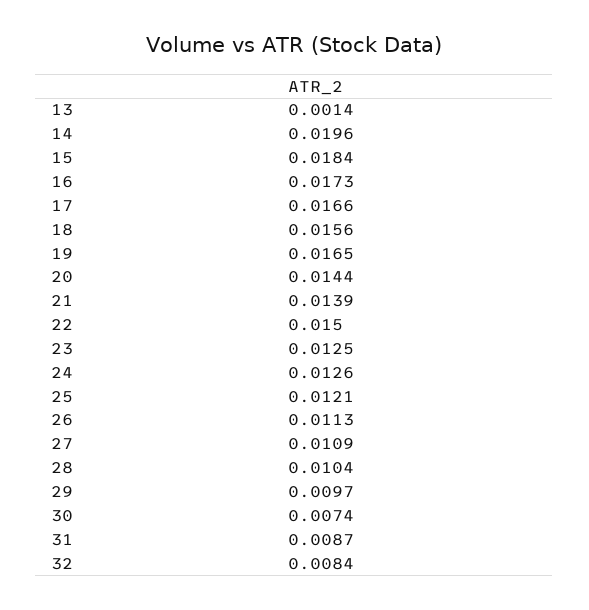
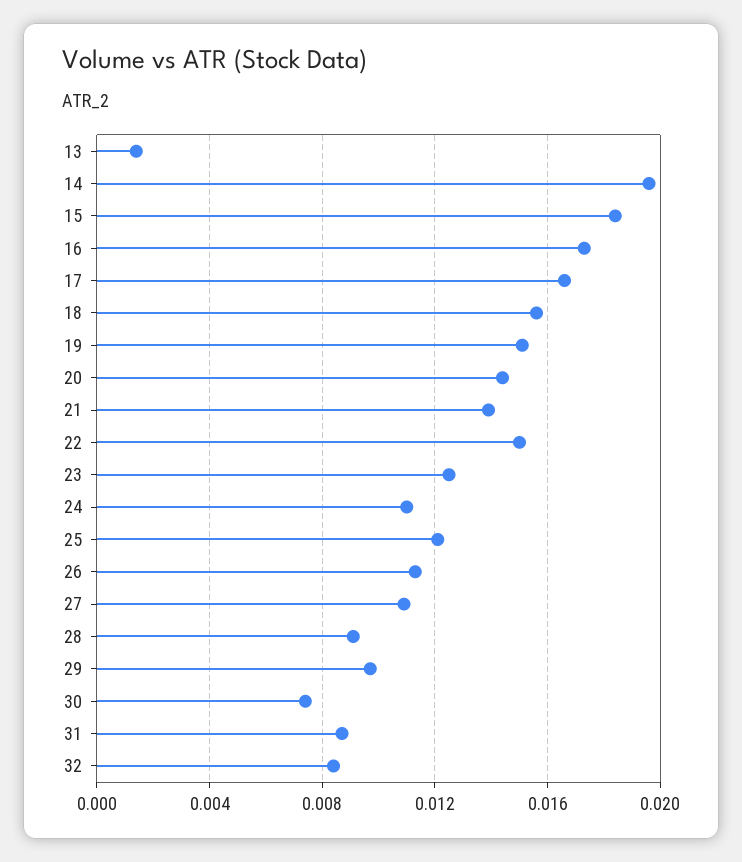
  {
    "13": 0.0014,
    "14": 0.0196,
    "15": 0.0184,
    "16": 0.0173,
    "17": 0.0166,
    "18": 0.0156,
-   "19": 0.0165,
+   "19": 0.015,
    "20": 0.0144,
    "21": 0.0139,
    "22": 0.015,
    "23": 0.0125,
-   "24": 0.0126,
+   "24": 0.011,
    "25": 0.0121,
    "26": 0.0113,
    "27": 0.0109,
-   "28": 0.0104,
+   "28": 0.009,
    "29": 0.0097,
    "30": 0.0074,
    "31": 0.0087,
    "32": 0.0084
  }

